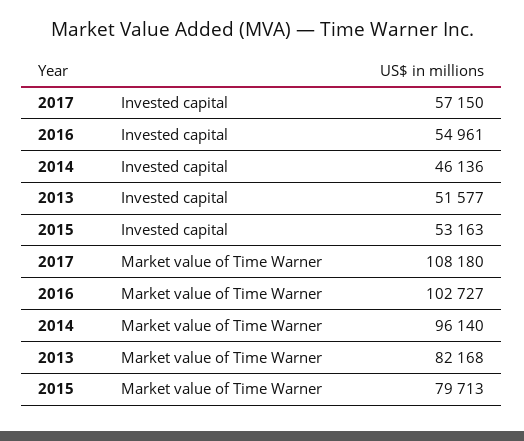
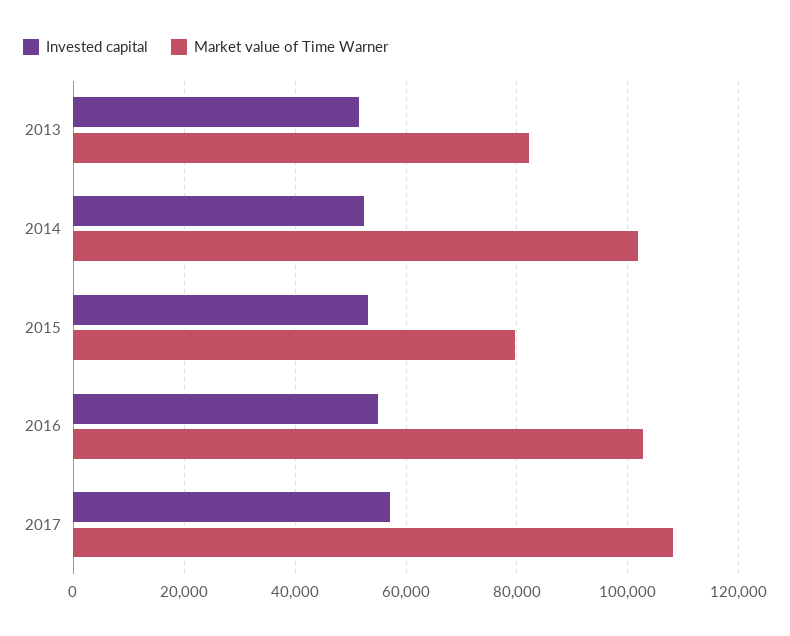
  {
    "Invested capital": {
      "2017": 57150,
      "2016": 54961,
-     "2014": 46136,
+     "2014": 52000,
      "2013": 51577,
      "2015": 53163
    },
    "Market value of Time Warner": {
      "2017": 108180,
      "2016": 102727,
-     "2014": 96140,
+     "2014": 102000,
      "2013": 82168,
      "2015": 79713
    }
  }

